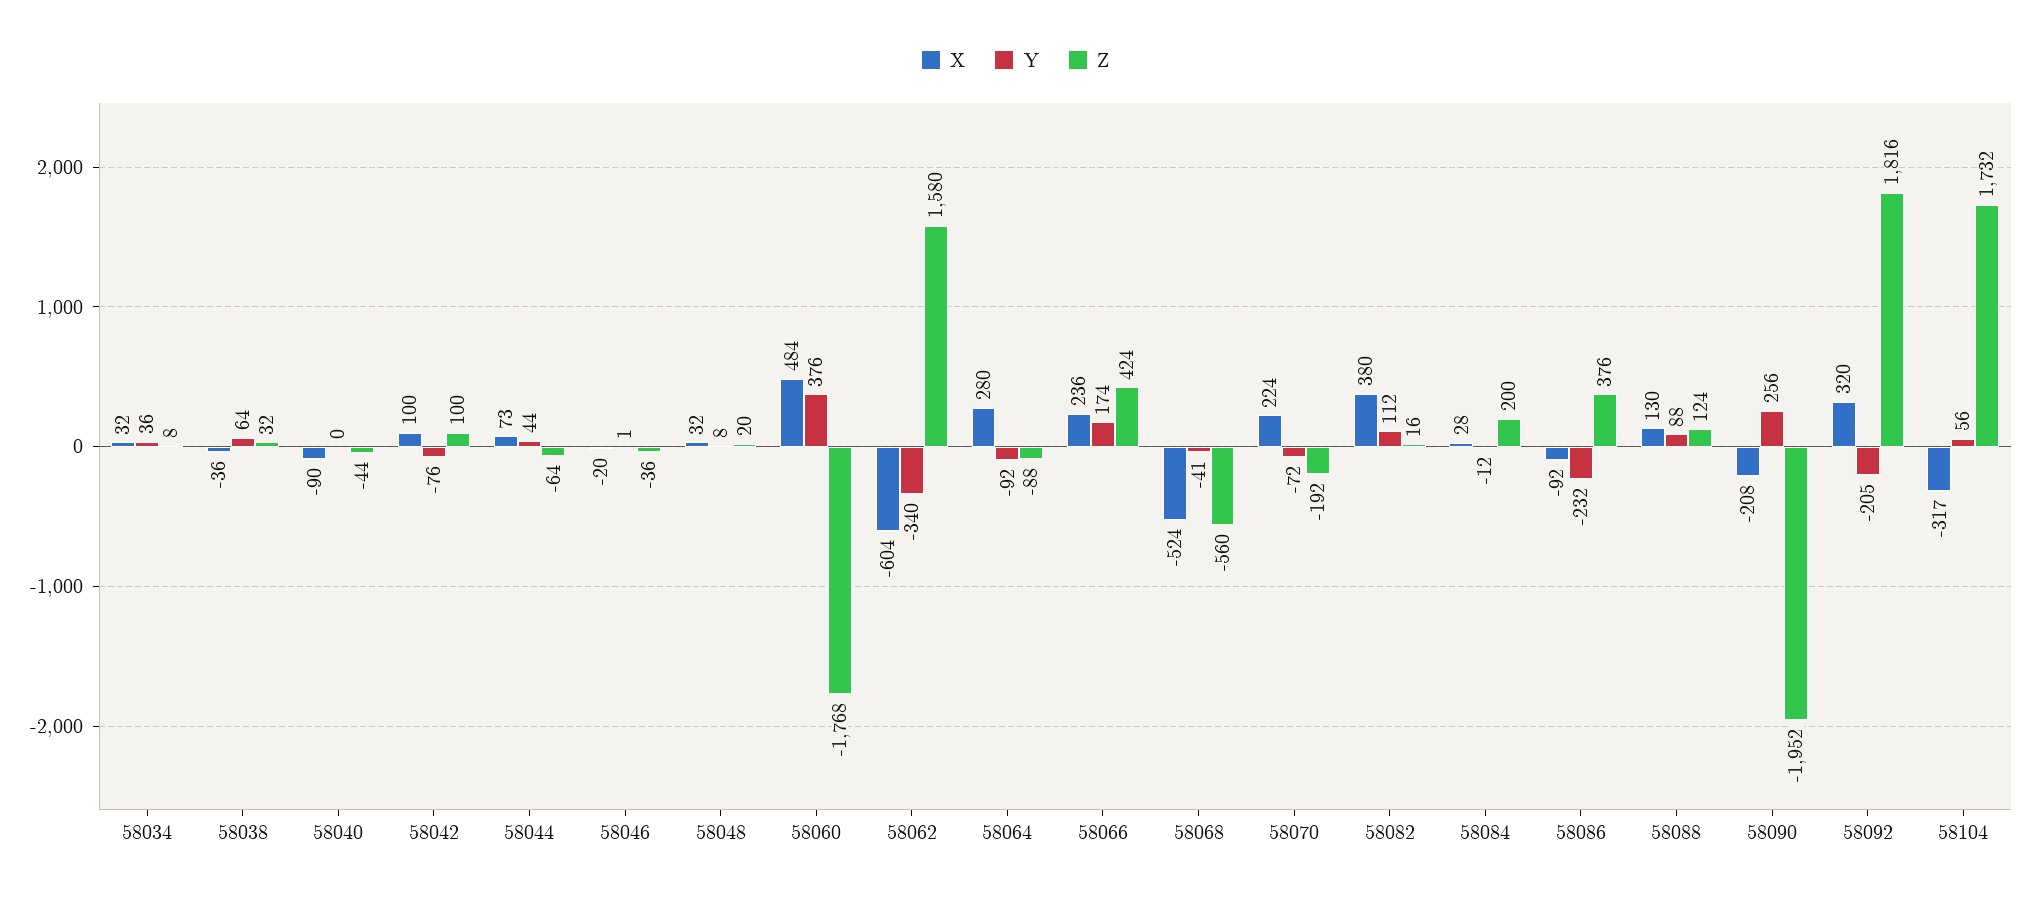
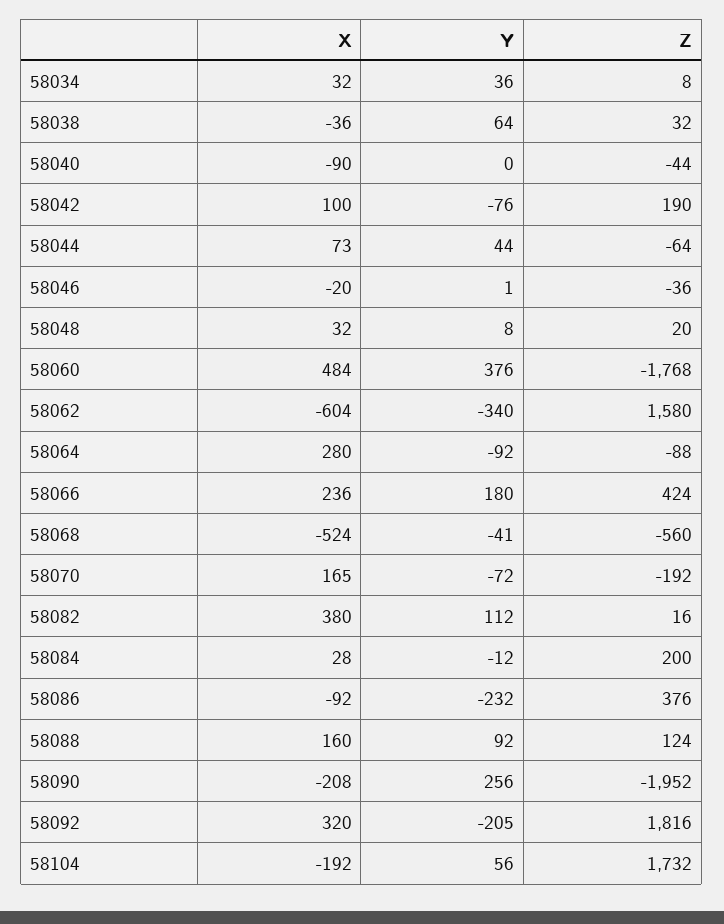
  {
    "X": {
      "58034": 32,
      "58038": -36,
      "58040": -90,
      "58042": 100,
      "58044": 73,
      "58046": -20,
      "58048": 32,
      "58060": 484,
      "58062": -604,
      "58064": 280,
      "58066": 236,
      "58068": -524,
-     "58070": 224,
+     "58070": 165,
      "58082": 380,
      "58084": 28,
      "58086": -92,
-     "58088": 130,
+     "58088": 160,
      "58090": -208,
      "58092": 320,
-     "58104": -317
+     "58104": -192
    },
    "Y": {
      "58034": 36,
      "58038": 64,
      "58040": 0,
      "58042": -76,
      "58044": 44,
      "58046": 1,
      "58048": 8,
      "58060": 376,
      "58062": -340,
      "58064": -92,
-     "58066": 174,
+     "58066": 180,
      "58068": -41,
      "58070": -72,
      "58082": 112,
      "58084": -12,
      "58086": -232,
-     "58088": 88,
+     "58088": 92,
      "58090": 256,
      "58092": -205,
      "58104": 56
    },
    "Z": {
      "58034": 8,
      "58038": 32,
      "58040": -44,
-     "58042": 100,
+     "58042": 190,
      "58044": -64,
      "58046": -36,
      "58048": 20,
      "58060": -1768,
      "58062": 1580,
      "58064": -88,
      "58066": 424,
      "58068": -560,
      "58070": -192,
      "58082": 16,
      "58084": 200,
      "58086": 376,
      "58088": 124,
      "58090": -1952,
      "58092": 1816,
      "58104": 1732
    }
  }

